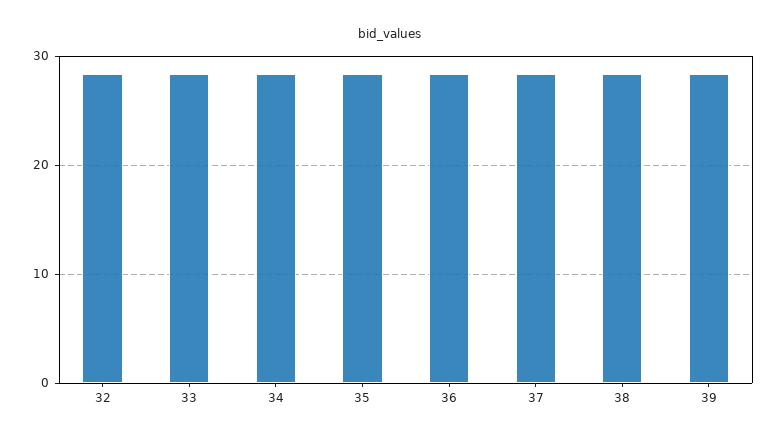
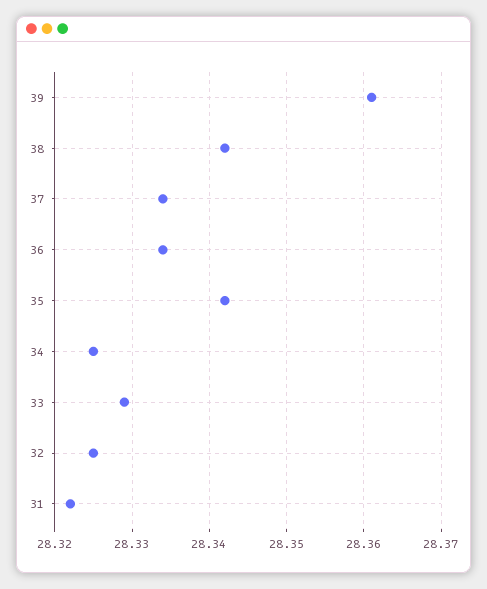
  {
    "32": 28.325,
    "33": 28.329,
    "34": 28.325,
    "35": 28.342,
    "36": 28.334,
    "37": 28.334,
    "38": 28.342,
-   "39": 28.361
+   "39": 28.361,
+   "31": 28.322
  }

